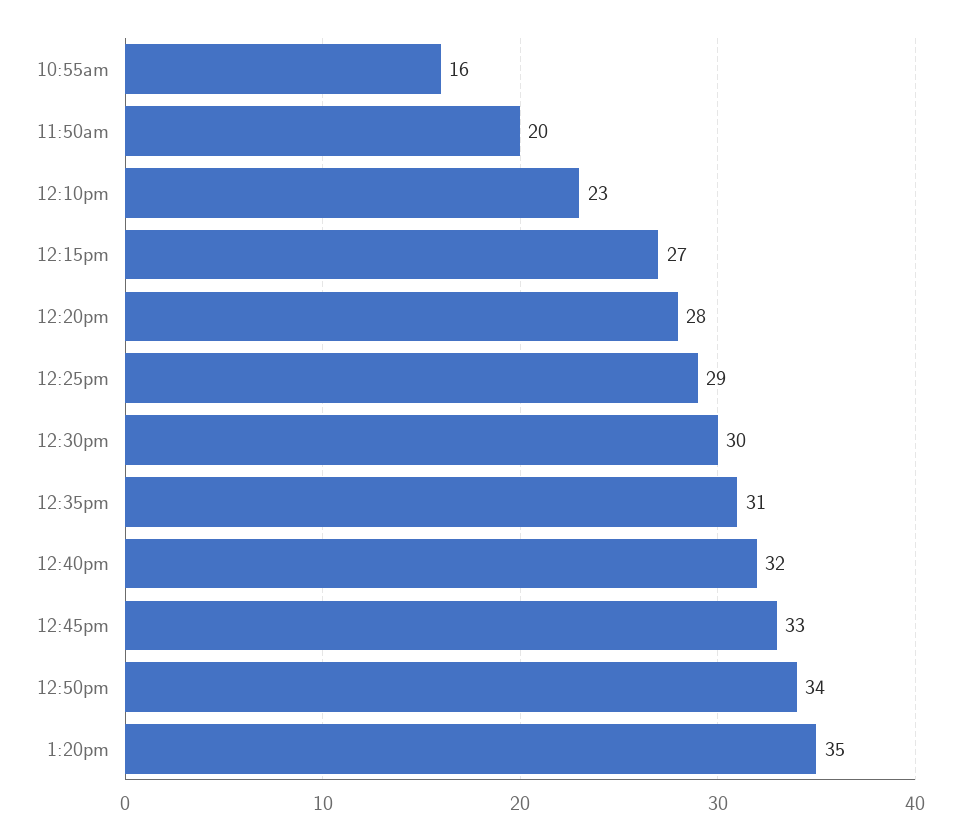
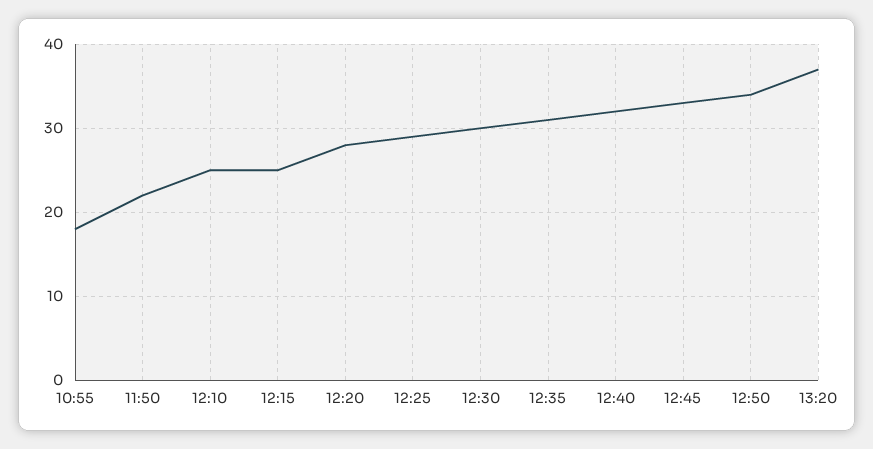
  {
-   "10:55am": 16,
+   "10:55am": 18,
-   "11:50am": 20,
+   "11:50am": 22,
-   "12:10pm": 23,
+   "12:10pm": 25,
-   "12:15pm": 27,
+   "12:15pm": 25,
    "12:20pm": 28,
    "12:25pm": 29,
    "12:30pm": 30,
    "12:35pm": 31,
    "12:40pm": 32,
    "12:45pm": 33,
    "12:50pm": 34,
-   "1:20pm": 35
+   "1:20pm": 37
  }

